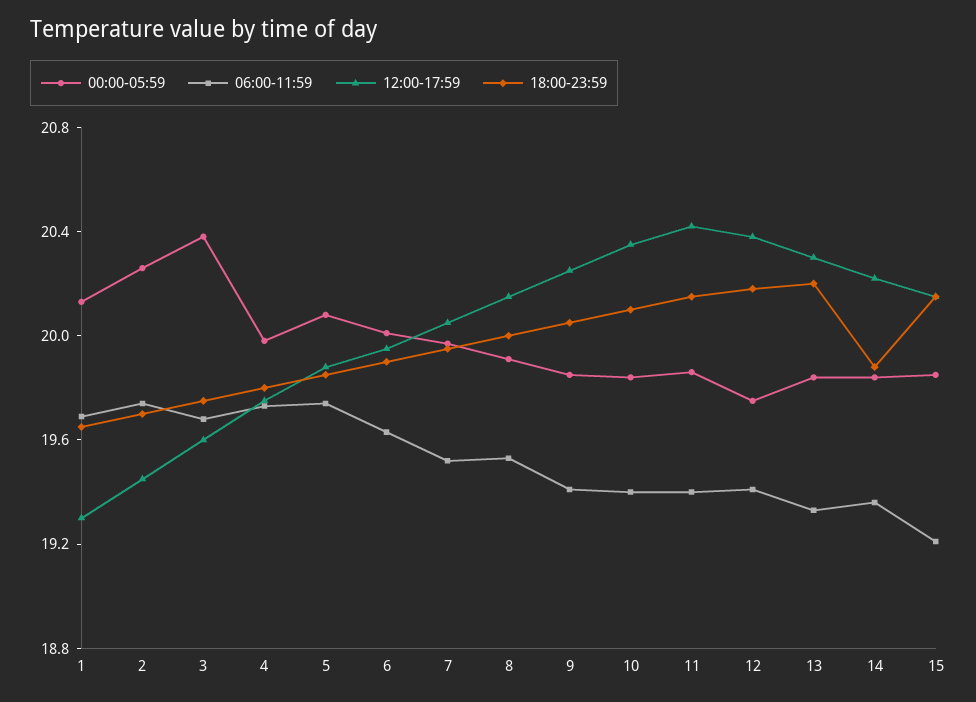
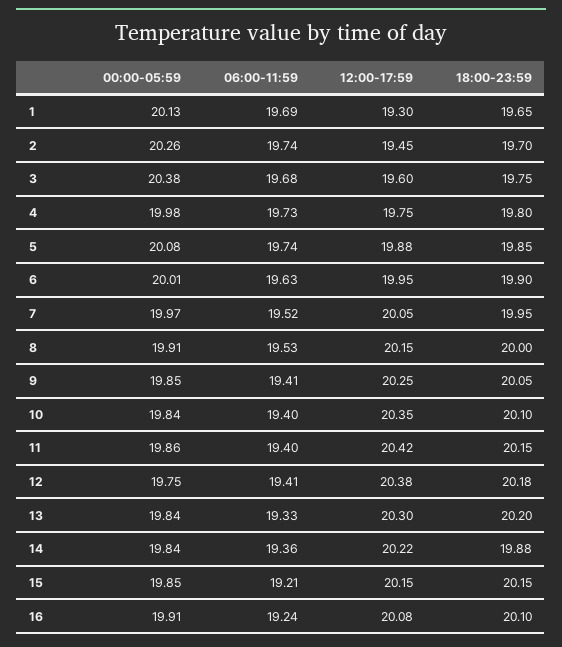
  {
    "00:00-05:59": {
      "1": 20.13,
      "2": 20.26,
      "3": 20.38,
      "4": 19.98,
      "5": 20.08,
      "6": 20.01,
      "7": 19.97,
      "8": 19.91,
      "9": 19.85,
      "10": 19.84,
      "11": 19.86,
      "12": 19.75,
      "13": 19.84,
      "14": 19.84,
-     "15": 19.85
+     "15": 19.85,
+     "16": 19.91
    },
    "06:00-11:59": {
      "1": 19.69,
      "2": 19.74,
      "3": 19.68,
      "4": 19.73,
      "5": 19.74,
      "6": 19.63,
      "7": 19.52,
      "8": 19.53,
      "9": 19.41,
      "10": 19.4,
      "11": 19.4,
      "12": 19.41,
      "13": 19.33,
      "14": 19.36,
-     "15": 19.21
+     "15": 19.21,
+     "16": 19.24
    },
    "12:00-17:59": {
      "1": 19.3,
      "2": 19.45,
      "3": 19.6,
      "4": 19.75,
      "5": 19.88,
      "6": 19.95,
      "7": 20.05,
      "8": 20.15,
      "9": 20.25,
      "10": 20.35,
      "11": 20.42,
      "12": 20.38,
      "13": 20.3,
      "14": 20.22,
-     "15": 20.15
+     "15": 20.15,
+     "16": 20.08
    },
    "18:00-23:59": {
      "1": 19.65,
      "2": 19.7,
      "3": 19.75,
      "4": 19.8,
      "5": 19.85,
      "6": 19.9,
      "7": 19.95,
      "8": 20,
      "9": 20.05,
      "10": 20.1,
      "11": 20.15,
      "12": 20.18,
      "13": 20.2,
      "14": 19.88,
-     "15": 20.15
+     "15": 20.15,
+     "16": 20.1
    }
  }

